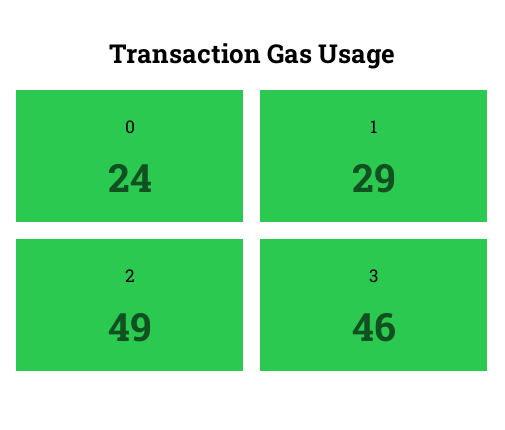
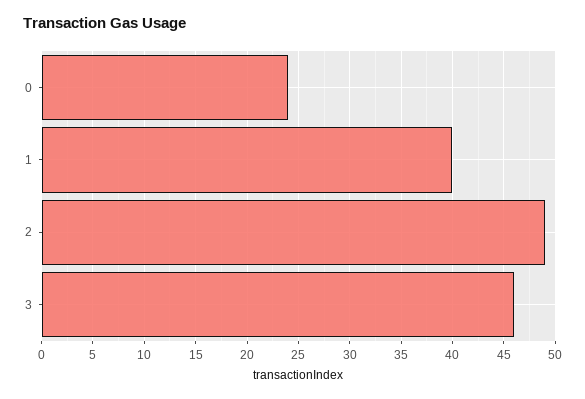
  {
    "0": 24,
-   "1": 29,
+   "1": 40,
    "2": 49,
    "3": 46
  }

